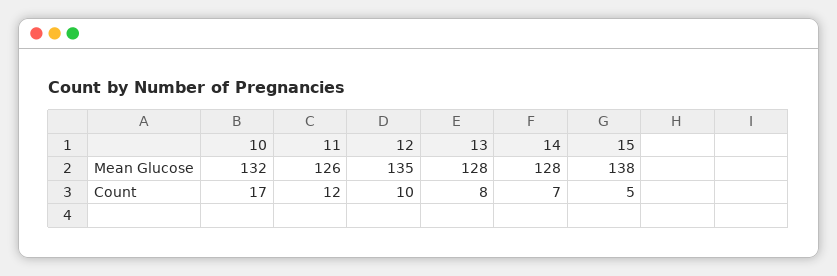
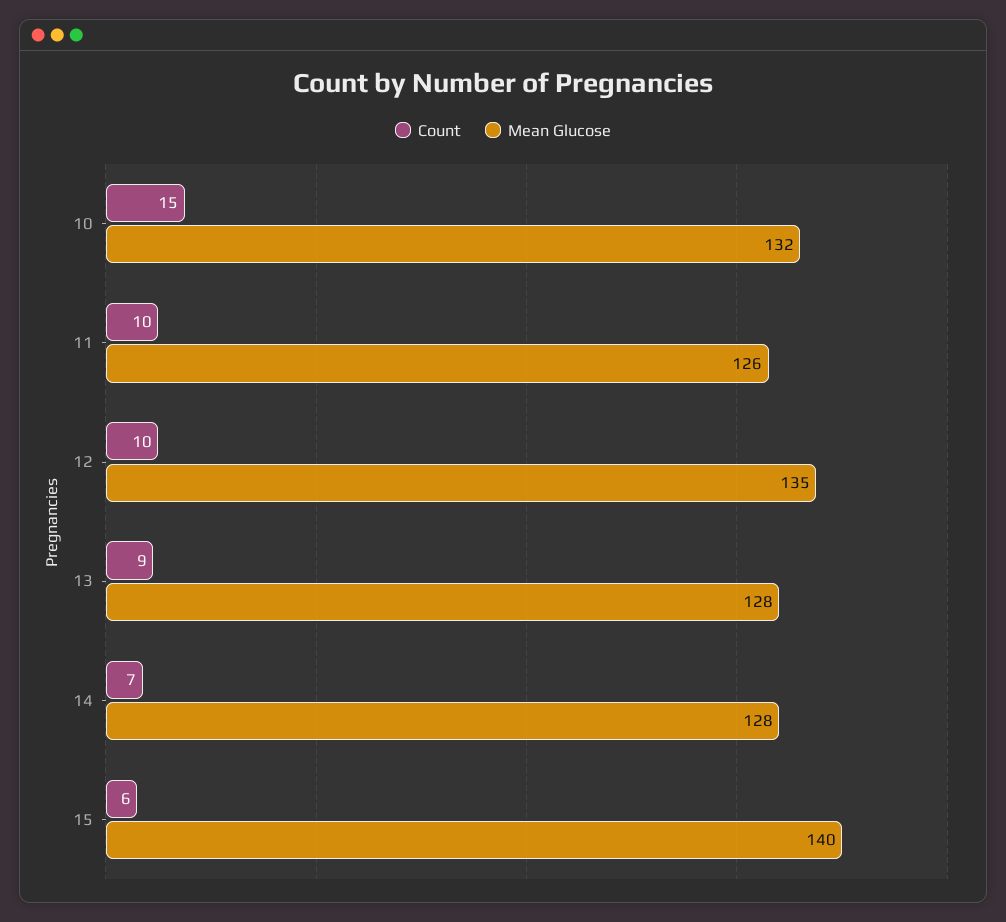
  {
    "Mean Glucose": {
      "10": 132,
      "11": 126,
      "12": 135,
      "13": 128,
      "14": 128,
-     "15": 138
+     "15": 140
    },
    "Count": {
-     "10": 17,
+     "10": 15,
-     "11": 12,
+     "11": 10,
      "12": 10,
-     "13": 8,
+     "13": 9,
      "14": 7,
-     "15": 5
+     "15": 6
    }
  }

